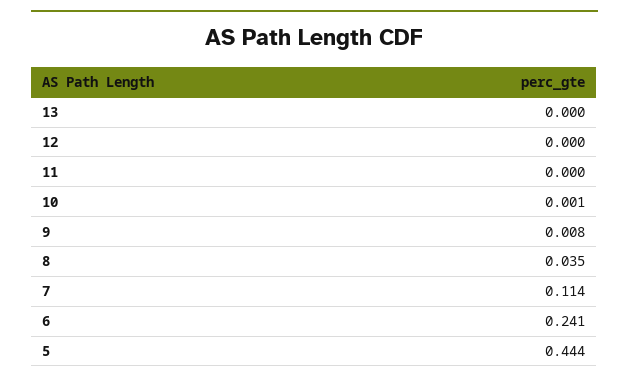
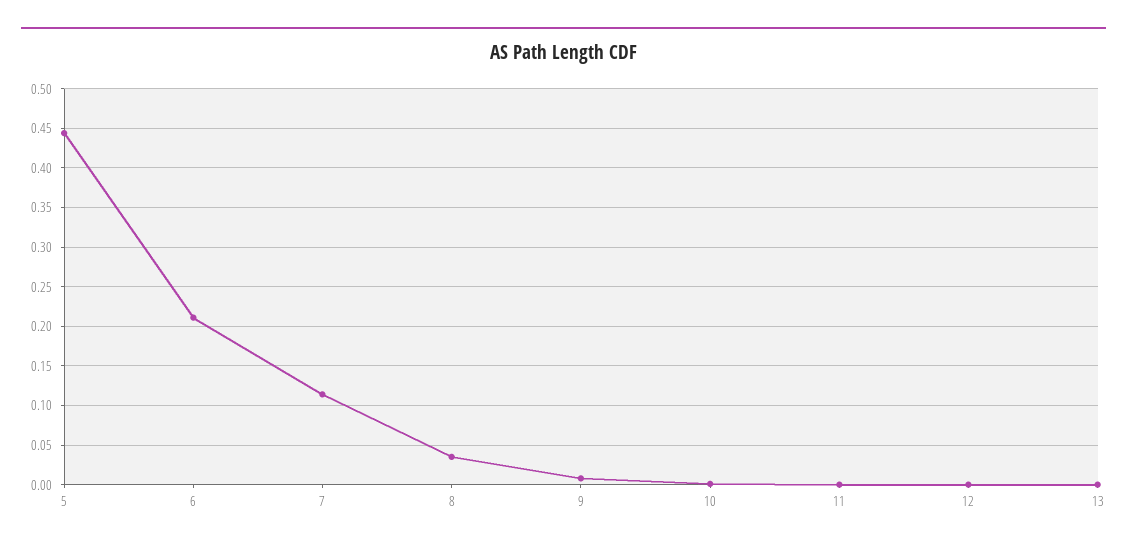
  {
    "13": 0,
    "12": 0,
    "11": 0,
    "10": 0.001,
    "9": 0.008,
    "8": 0.035,
    "7": 0.114,
-   "6": 0.241,
+   "6": 0.21,
    "5": 0.444
  }

